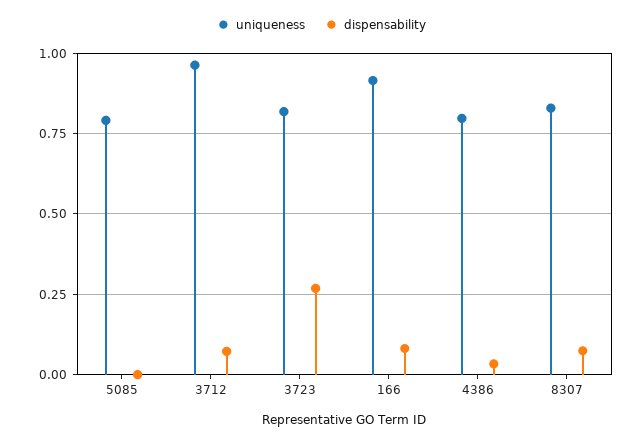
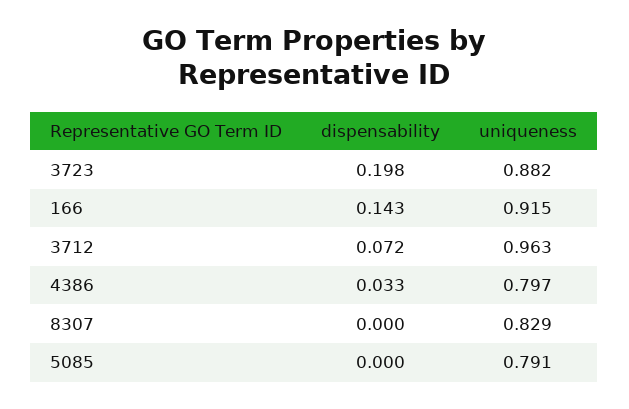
  {
    "uniqueness": {
      "5085": 0.791,
      "3712": 0.963,
-     "3723": 0.825,
+     "3723": 0.882,
      "166": 0.915,
      "4386": 0.797,
      "8307": 0.829
    },
    "dispensability": {
      "5085": 0,
      "3712": 0.072,
-     "3723": 0.275,
+     "3723": 0.198,
-     "166": 0.075,
+     "166": 0.143,
      "4386": 0.033,
-     "8307": 0.075
+     "8307": 0
    }
  }

